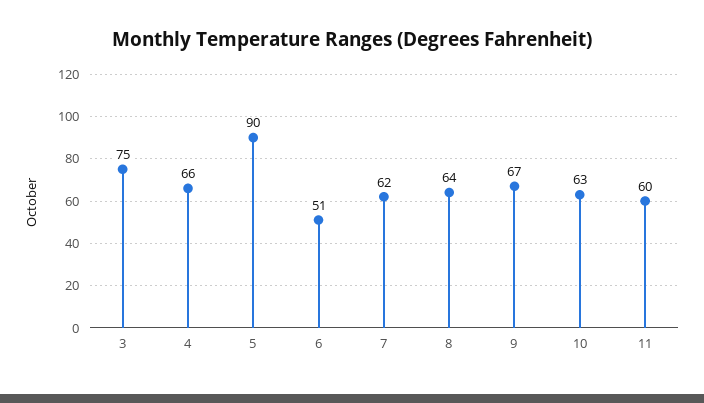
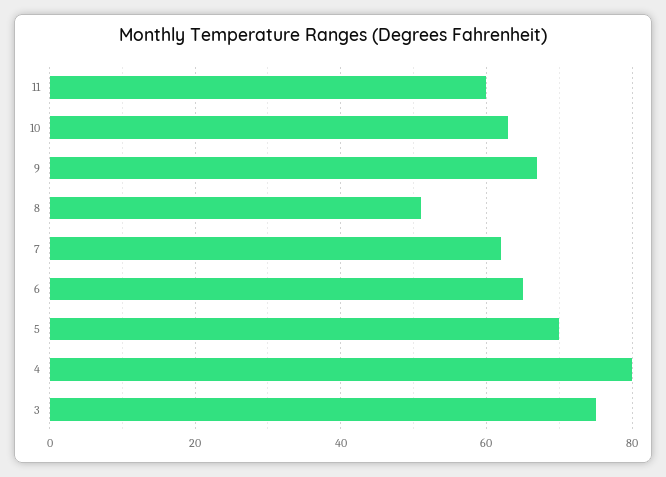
  {
    "3": 75,
-   "4": 66,
+   "4": 80,
-   "5": 90,
+   "5": 70,
-   "6": 51,
+   "6": 65,
    "7": 62,
-   "8": 64,
+   "8": 50,
    "9": 67,
    "10": 63,
    "11": 60
  }

